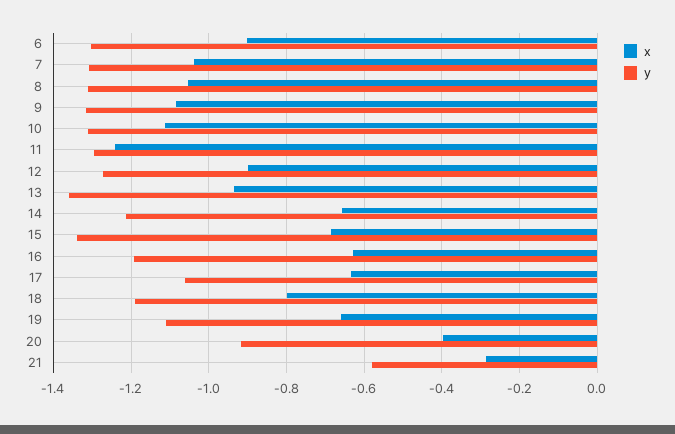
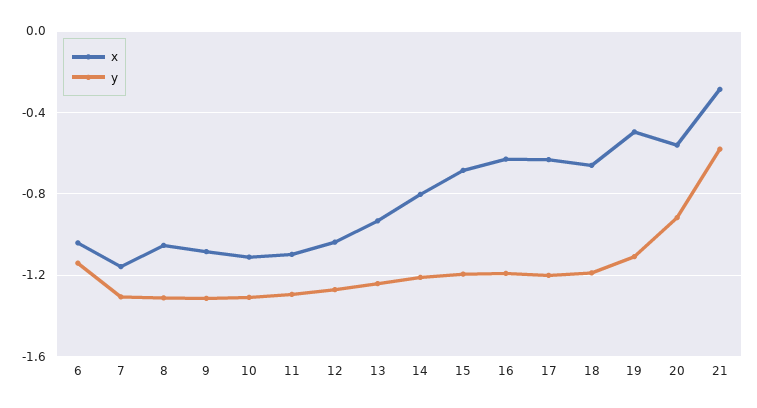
  {
    "x": {
-     "6": -0.9,
+     "6": -1.05,
-     "7": -1.04,
+     "7": -1.15,
      "8": -1.06,
      "9": -1.08,
      "10": -1.12,
-     "11": -1.24,
+     "11": -1.1,
-     "12": -0.9,
+     "12": -1.05,
      "13": -0.94,
-     "14": -0.66,
+     "14": -0.8,
      "15": -0.68,
      "16": -0.64,
      "17": -0.64,
-     "18": -0.8,
+     "18": -0.65,
-     "19": -0.66,
+     "19": -0.5,
-     "20": -0.4,
+     "20": -0.55,
      "21": -0.28
    },
    "y": {
-     "6": -1.3,
+     "6": -1.15,
      "7": -1.3,
      "8": -1.32,
      "9": -1.32,
      "10": -1.32,
      "11": -1.3,
      "12": -1.28,
-     "13": -1.36,
+     "13": -1.25,
      "14": -1.22,
-     "15": -1.34,
+     "15": -1.2,
      "16": -1.2,
-     "17": -1.06,
+     "17": -1.2,
      "18": -1.18,
      "19": -1.1,
      "20": -0.92,
      "21": -0.58
    }
  }

